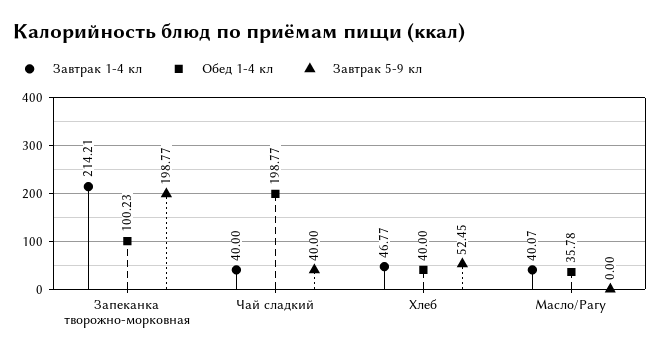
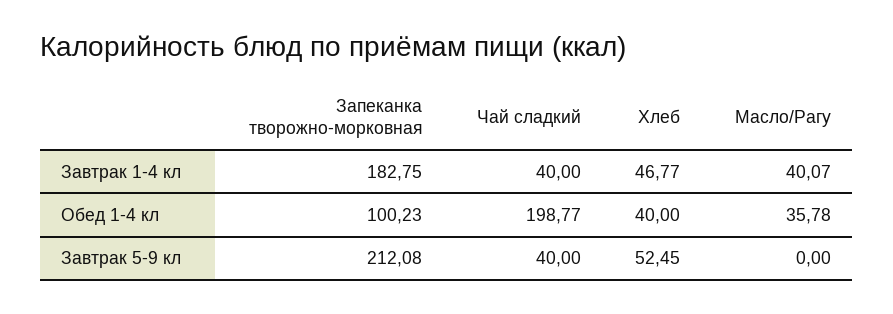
  {
    "Завтрак 1-4 кл": {
-     "Запеканка творожно-морковная": 214.21,
+     "Запеканка творожно-морковная": 182.75,
      "Чай сладкий": 40,
      "Хлеб": 46.77,
      "Масло/Рагу": 40.07
    },
    "Обед 1-4 кл": {
      "Запеканка творожно-морковная": 100.23,
      "Чай сладкий": 198.77,
      "Хлеб": 40,
      "Масло/Рагу": 35.78
    },
    "Завтрак 5-9 кл": {
-     "Запеканка творожно-морковная": 198.77,
+     "Запеканка творожно-морковная": 212.08,
      "Чай сладкий": 40,
      "Хлеб": 52.45,
      "Масло/Рагу": 0
    }
  }

